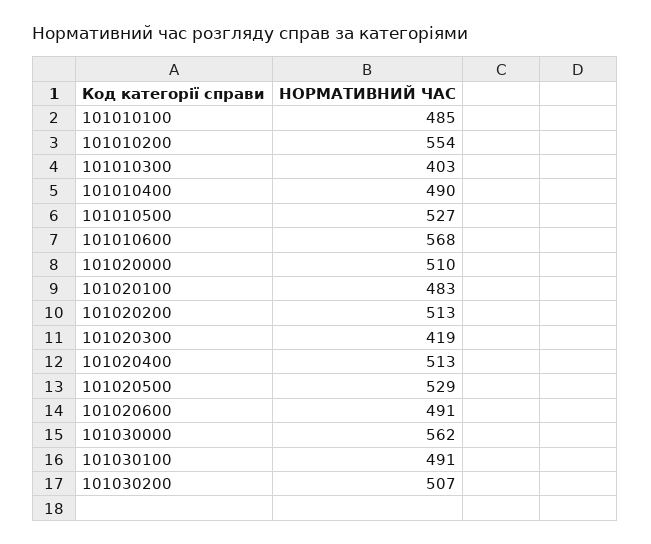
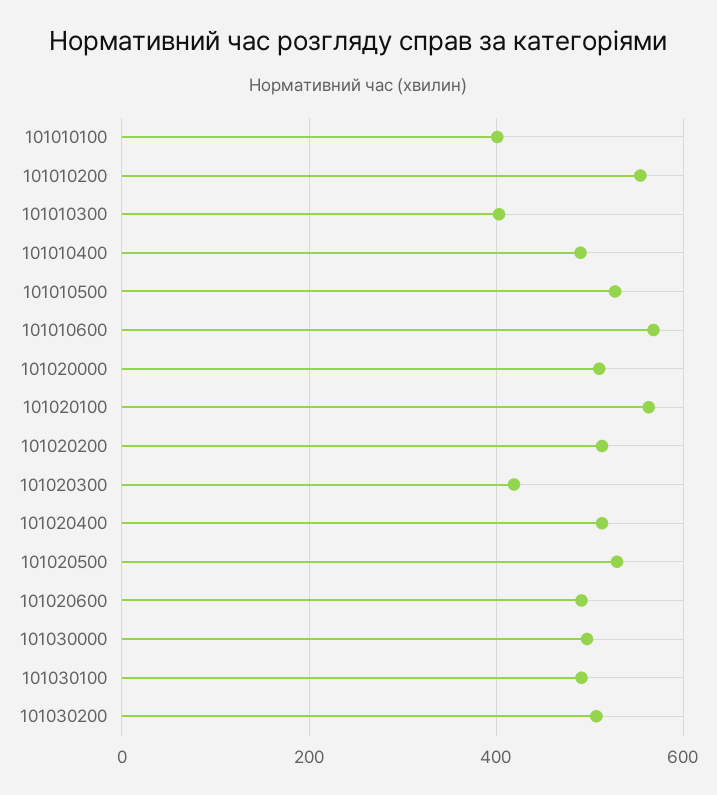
  {
-   "101010100": 485,
+   "101010100": 400,
    "101010200": 554,
    "101010300": 403,
    "101010400": 490,
    "101010500": 527,
    "101010600": 568,
    "101020000": 510,
-   "101020100": 483,
+   "101020100": 560,
    "101020200": 513,
    "101020300": 419,
    "101020400": 513,
    "101020500": 529,
    "101020600": 491,
-   "101030000": 562,
+   "101030000": 500,
    "101030100": 491,
    "101030200": 507
  }

